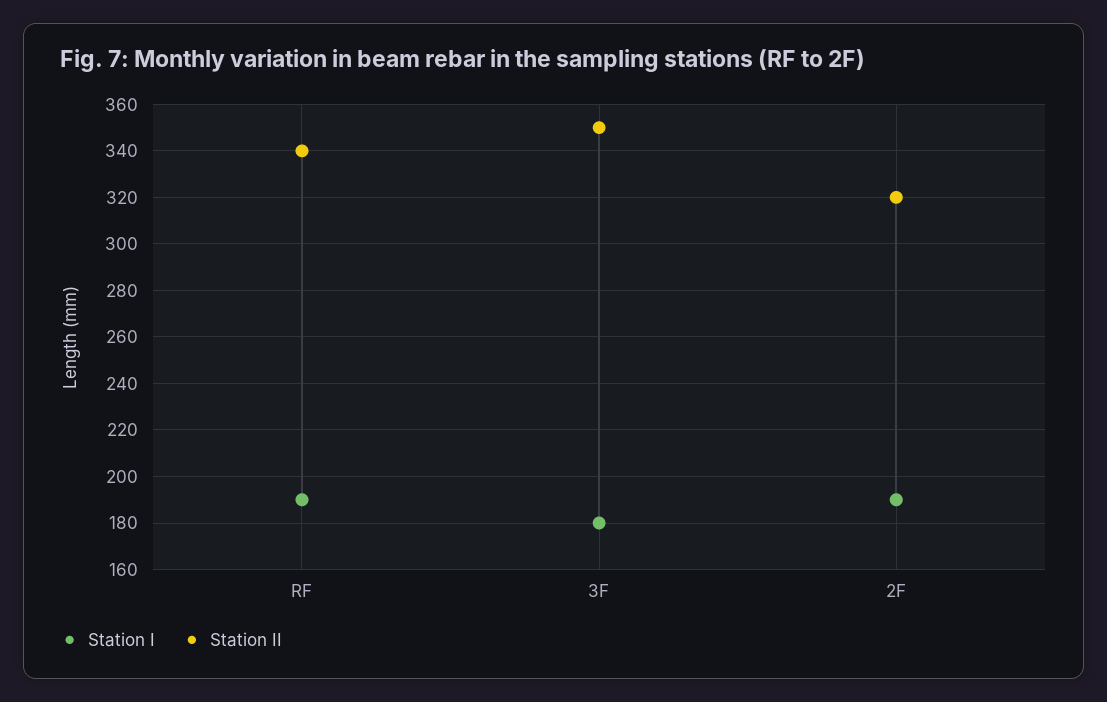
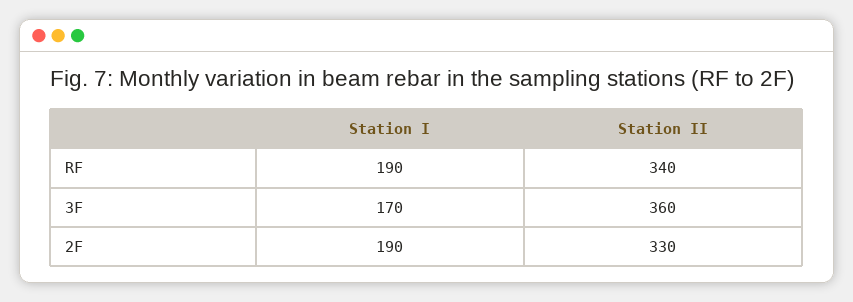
  {
    "Station I": {
      "RF": 190,
-     "3F": 180,
+     "3F": 170,
      "2F": 190
    },
    "Station II": {
      "RF": 340,
-     "3F": 350,
+     "3F": 360,
-     "2F": 320
+     "2F": 330
    }
  }

